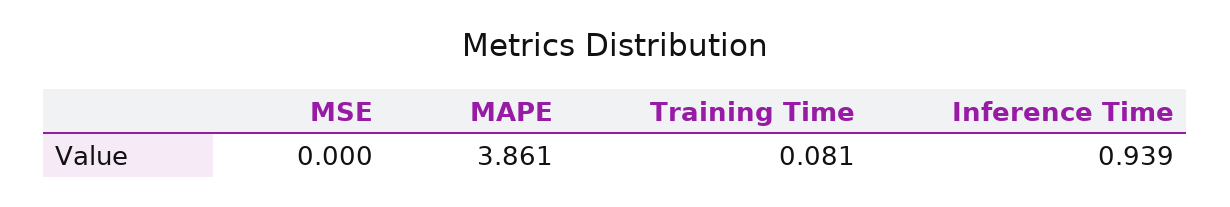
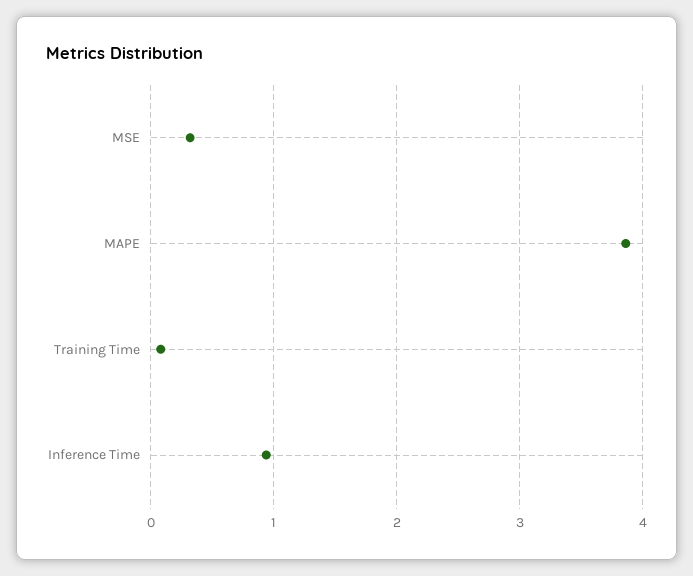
  {
-   "MSE": 0,
+   "MSE": 0.3,
    "MAPE": 3.861,
    "Training Time": 0.081,
    "Inference Time": 0.939
  }

